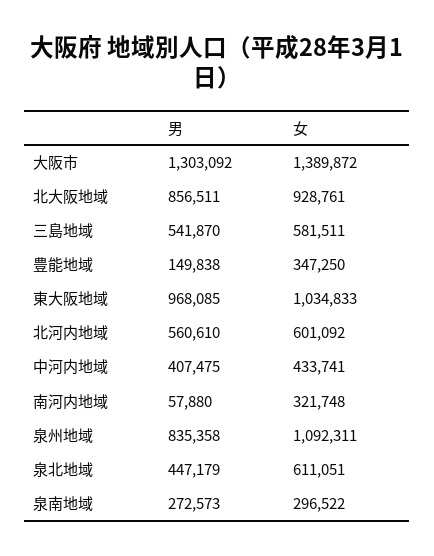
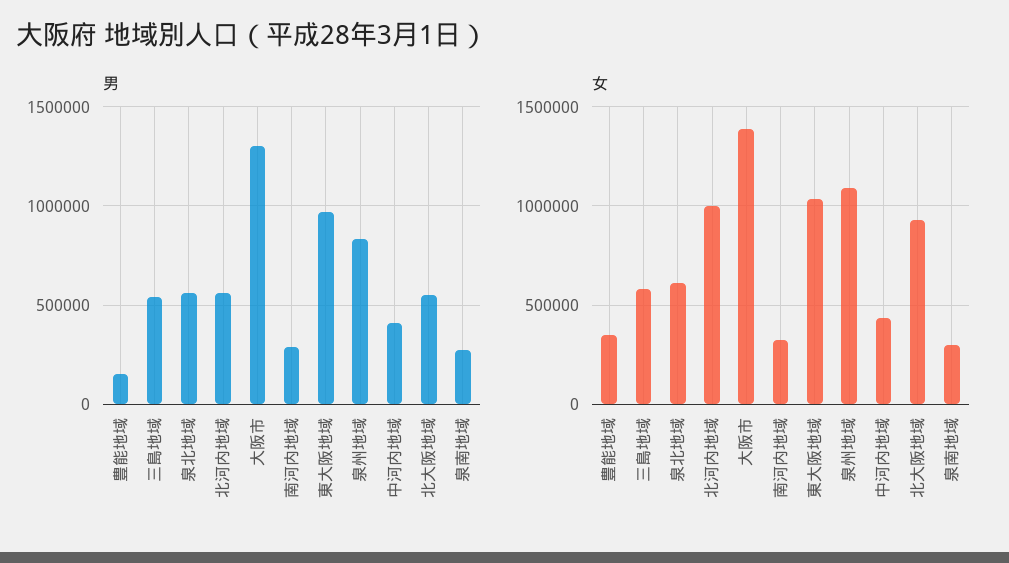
  {
    "男": {
      "大阪市": 1303092,
-     "北大阪地域": 856511,
+     "北大阪地域": 550000,
      "三島地域": 541870,
      "豊能地域": 149838,
      "東大阪地域": 968085,
      "北河内地域": 560610,
      "中河内地域": 407475,
-     "南河内地域": 57880,
+     "南河内地域": 300000,
      "泉州地域": 835358,
-     "泉北地域": 447179,
+     "泉北地域": 550000,
      "泉南地域": 272573
    },
    "女": {
      "大阪市": 1389872,
      "北大阪地域": 928761,
      "三島地域": 581511,
      "豊能地域": 347250,
      "東大阪地域": 1034833,
-     "北河内地域": 601092,
+     "北河内地域": 1000000,
      "中河内地域": 433741,
      "南河内地域": 321748,
      "泉州地域": 1092311,
      "泉北地域": 611051,
      "泉南地域": 296522
    }
  }

